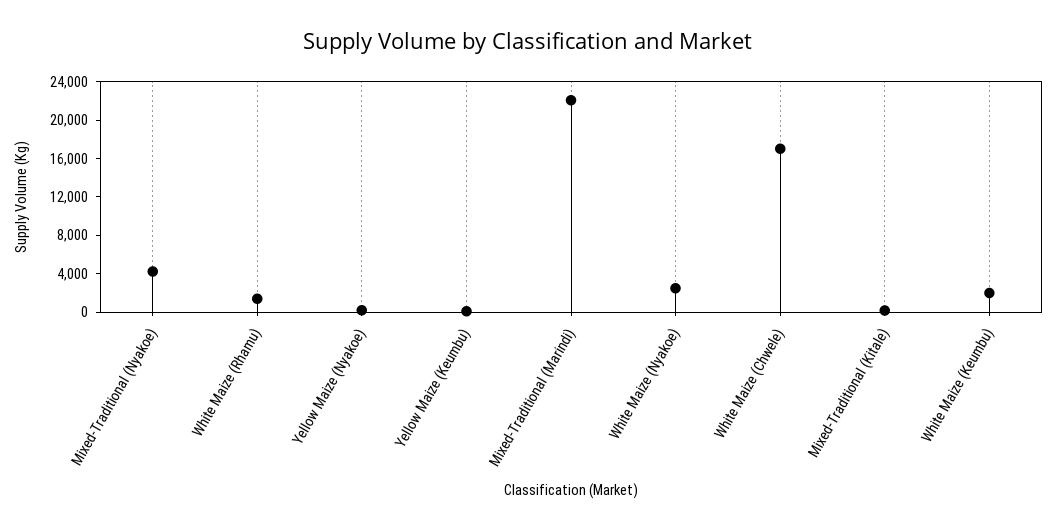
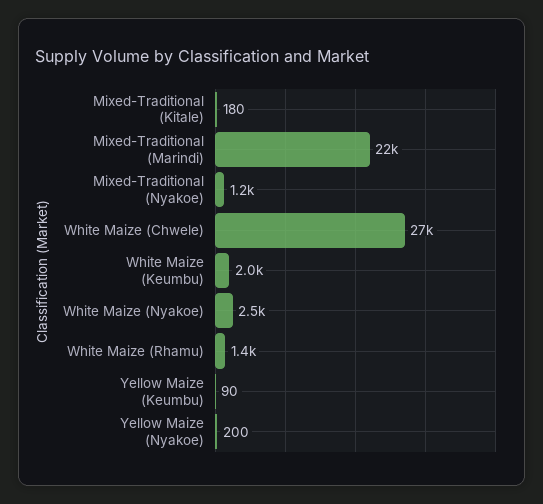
  {
-   "Mixed-Traditional (Nyakoe)": 4000,
+   "Mixed-Traditional (Nyakoe)": 1200,
    "White Maize (Rhamu)": 1400,
    "Yellow Maize (Nyakoe)": 200,
    "Yellow Maize (Keumbu)": 90,
    "Mixed-Traditional (Marindi)": 22000,
    "White Maize (Nyakoe)": 2500,
-   "White Maize (Chwele)": 17000,
+   "White Maize (Chwele)": 27000,
    "Mixed-Traditional (Kitale)": 180,
    "White Maize (Keumbu)": 2000
  }

